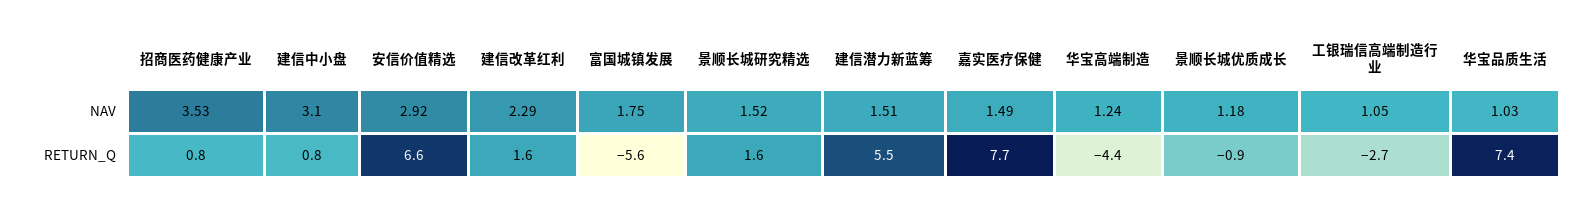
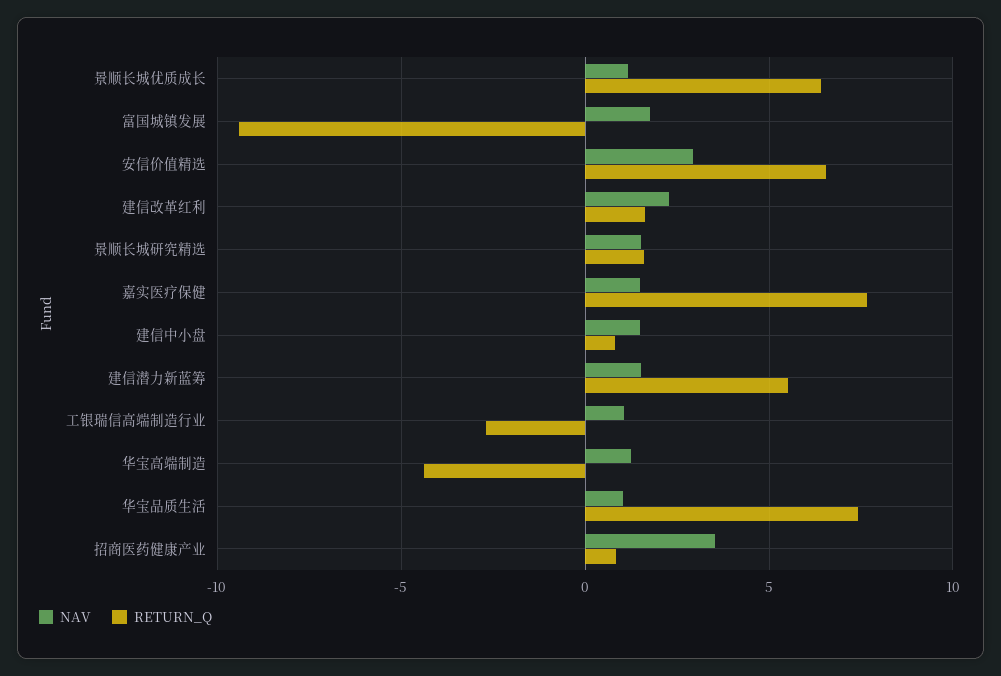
  {
    "NAV": {
      "招商医药健康产业": 3.53,
-     "建信中小盘": 3.1,
+     "建信中小盘": 1.5,
      "安信价值精选": 2.92,
      "建信改革红利": 2.29,
      "富国城镇发展": 1.75,
      "景顺长城研究精选": 1.52,
      "建信潜力新蓝筹": 1.51,
      "嘉实医疗保健": 1.49,
      "华宝高端制造": 1.24,
      "景顺长城优质成长": 1.18,
      "工银瑞信高端制造行业": 1.05,
      "华宝品质生活": 1.03
    },
    "RETURN_Q": {
      "招商医药健康产业": 0.8,
      "建信中小盘": 0.8,
      "安信价值精选": 6.6,
      "建信改革红利": 1.6,
-     "富国城镇发展": -5.6,
+     "富国城镇发展": -9.5,
      "景顺长城研究精选": 1.6,
      "建信潜力新蓝筹": 5.5,
      "嘉实医疗保健": 7.7,
      "华宝高端制造": -4.4,
-     "景顺长城优质成长": -0.9,
+     "景顺长城优质成长": 6.5,
      "工银瑞信高端制造行业": -2.7,
      "华宝品质生活": 7.4
    }
  }

